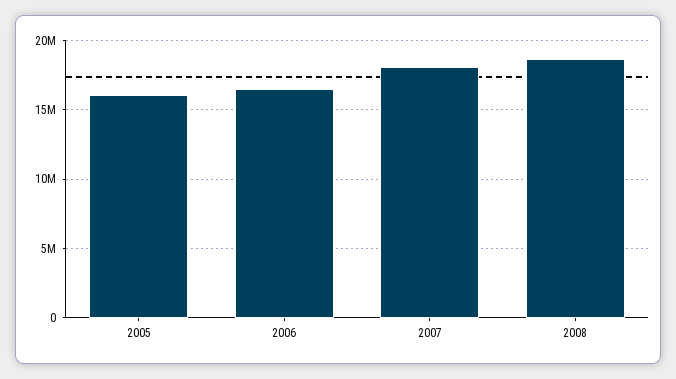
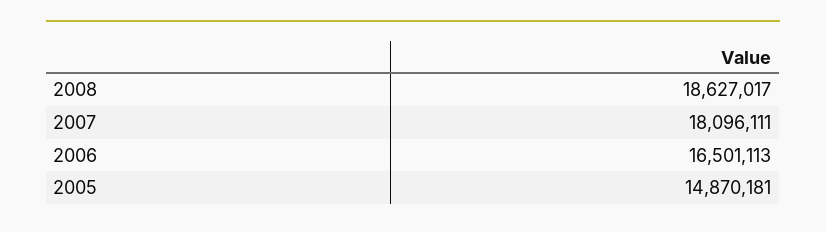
  {
-   "2005": 16000000,
+   "2005": 14870181,
    "2006": 16501113,
    "2007": 18096111,
    "2008": 18627017
  }

